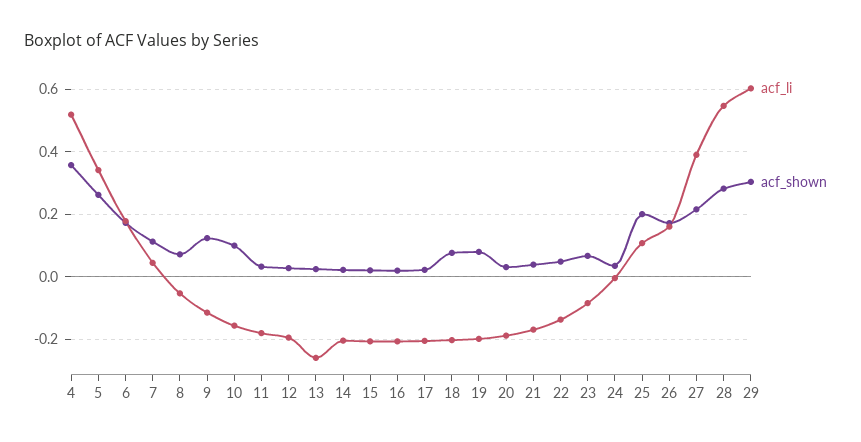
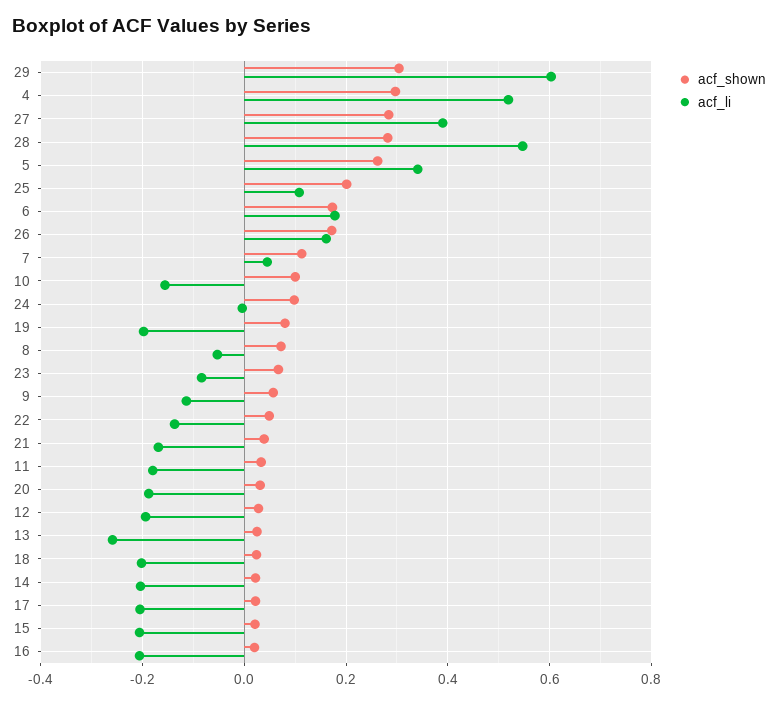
  {
    "acf_li": {
      "4": 0.52,
      "5": 0.34,
      "6": 0.18,
      "7": 0.04,
      "8": -0.06,
      "9": -0.12,
      "10": -0.16,
      "11": -0.18,
      "12": -0.2,
      "13": -0.26,
      "14": -0.2,
      "15": -0.2,
      "16": -0.2,
      "17": -0.2,
      "18": -0.2,
      "19": -0.2,
      "20": -0.18,
      "21": -0.16,
      "22": -0.14,
      "23": -0.08,
      "24": 0,
      "25": 0.1,
      "26": 0.16,
      "27": 0.4,
      "28": 0.54,
      "29": 0.6
    },
    "acf_shown": {
-     "4": 0.36,
+     "4": 0.3,
      "5": 0.26,
      "6": 0.18,
      "7": 0.12,
      "8": 0.08,
-     "9": 0.12,
+     "9": 0.06,
      "10": 0.1,
      "11": 0.04,
      "12": 0.02,
      "13": 0.02,
      "14": 0.02,
      "15": 0.02,
      "16": 0.02,
      "17": 0.02,
-     "18": 0.08,
+     "18": 0.02,
      "19": 0.08,
      "20": 0.04,
      "21": 0.04,
      "22": 0.04,
      "23": 0.06,
-     "24": 0.04,
+     "24": 0.1,
      "25": 0.2,
      "26": 0.18,
-     "27": 0.22,
+     "27": 0.28,
      "28": 0.28,
      "29": 0.3
    }
  }

